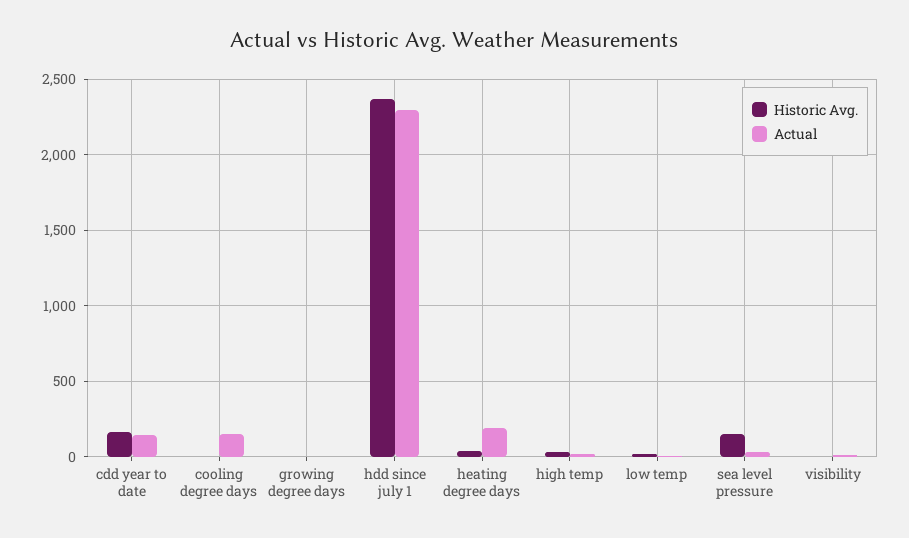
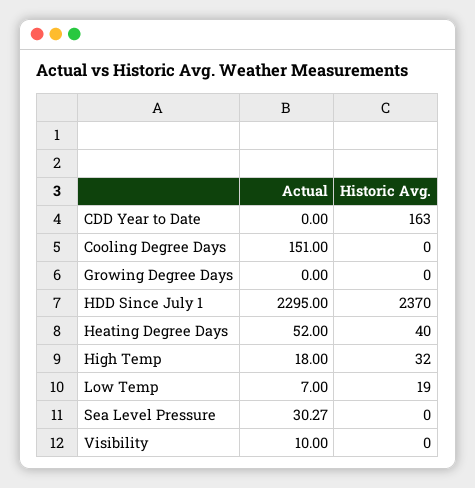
  {
    "Historic Avg.": {
      "cdd year to date": 163,
      "cooling degree days": 0,
      "growing degree days": 0,
      "hdd since july 1": 2370,
      "heating degree days": 40,
      "high temp": 32,
      "low temp": 19,
-     "sea level pressure": 150,
+     "sea level pressure": 0,
      "visibility": 0
    },
    "Actual": {
-     "cdd year to date": 150,
+     "cdd year to date": 0,
      "cooling degree days": 151,
      "growing degree days": 0,
      "hdd since july 1": 2295,
-     "heating degree days": 200,
+     "heating degree days": 52,
      "high temp": 18,
      "low temp": 7,
      "sea level pressure": 30.27,
      "visibility": 10
    }
  }

